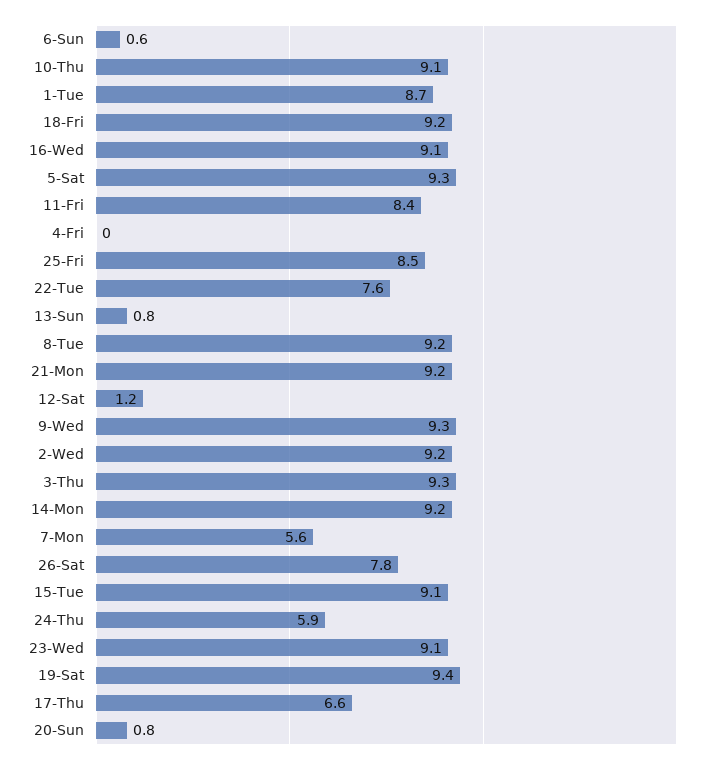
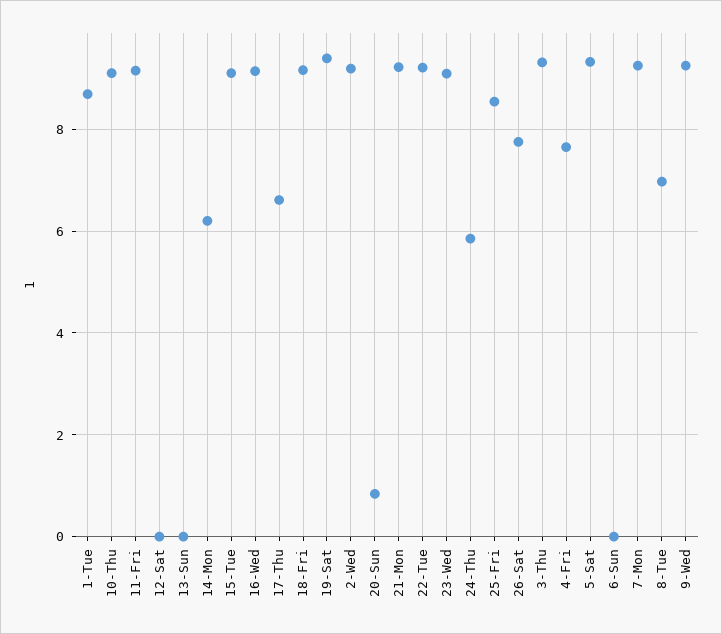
  {
-   "6-Sun": 0.6,
+   "6-Sun": 0,
    "10-Thu": 9.1,
    "1-Tue": 8.7,
    "18-Fri": 9.2,
    "16-Wed": 9.1,
    "5-Sat": 9.3,
-   "11-Fri": 8.4,
+   "11-Fri": 9.2,
-   "4-Fri": 0,
+   "4-Fri": 7.6,
    "25-Fri": 8.5,
-   "22-Tue": 7.6,
+   "22-Tue": 9.2,
-   "13-Sun": 0.8,
+   "13-Sun": 0,
-   "8-Tue": 9.2,
+   "8-Tue": 7,
    "21-Mon": 9.2,
-   "12-Sat": 1.2,
+   "12-Sat": 0,
    "9-Wed": 9.3,
    "2-Wed": 9.2,
    "3-Thu": 9.3,
-   "14-Mon": 9.2,
+   "14-Mon": 6.2,
-   "7-Mon": 5.6,
+   "7-Mon": 9.2,
    "26-Sat": 7.8,
    "15-Tue": 9.1,
    "24-Thu": 5.9,
    "23-Wed": 9.1,
    "19-Sat": 9.4,
    "17-Thu": 6.6,
    "20-Sun": 0.8
  }

